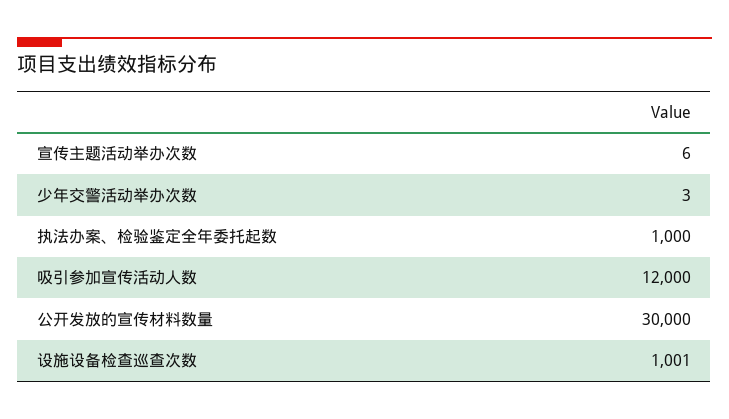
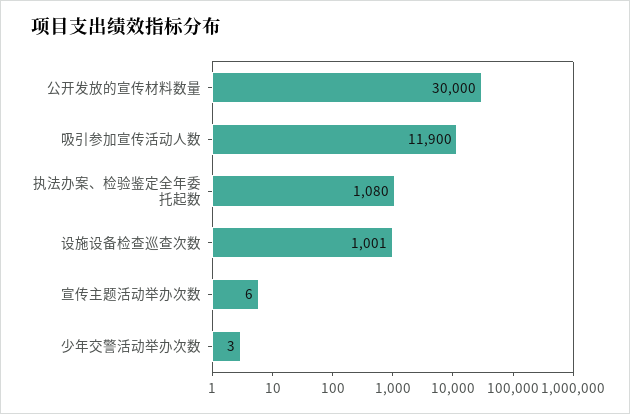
  {
    "宣传主题活动举办次数": 6,
    "少年交警活动举办次数": 3,
-   "执法办案、检验鉴定全年委托起数": 1000,
+   "执法办案、检验鉴定全年委托起数": 1080,
-   "吸引参加宣传活动人数": 12000,
+   "吸引参加宣传活动人数": 11900,
    "公开发放的宣传材料数量": 30000,
    "设施设备检查巡查次数": 1001
  }

